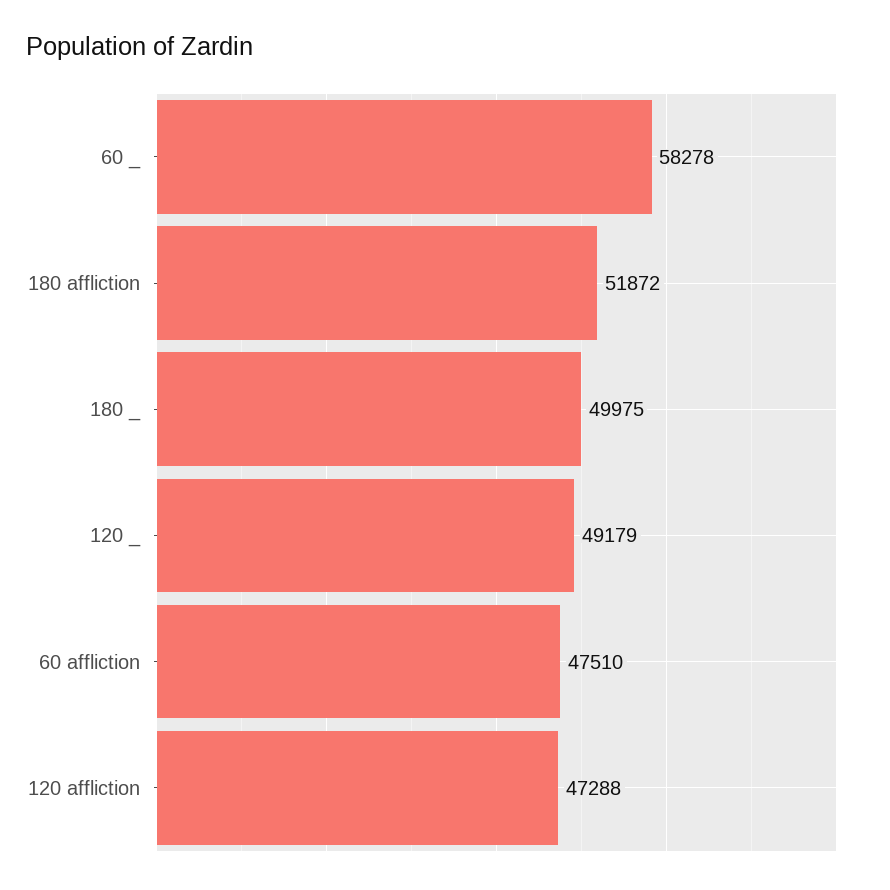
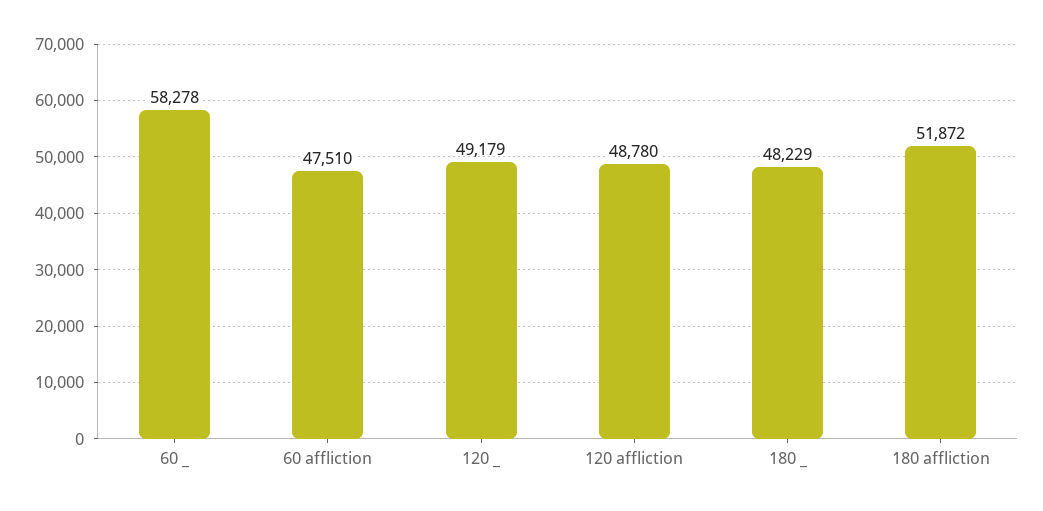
  {
    "60 _": 58278,
    "180 affliction": 51872,
-   "180 _": 49975,
+   "180 _": 48229,
    "120 _": 49179,
    "60 affliction": 47510,
-   "120 affliction": 47288
+   "120 affliction": 48780
  }

